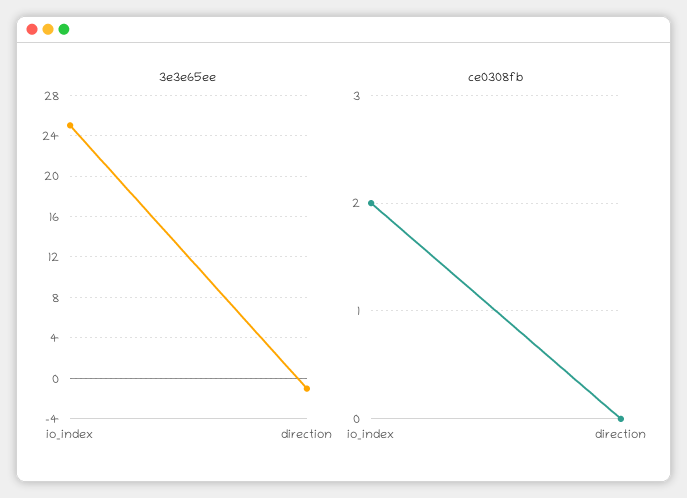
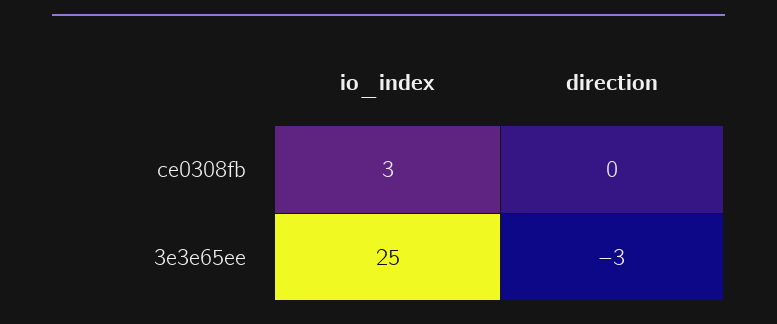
  {
    "3e3e65ee": {
      "io_index": 25,
-     "direction": -1
+     "direction": -3
    },
    "ce0308fb": {
-     "io_index": 2,
+     "io_index": 3,
      "direction": 0
    }
  }

